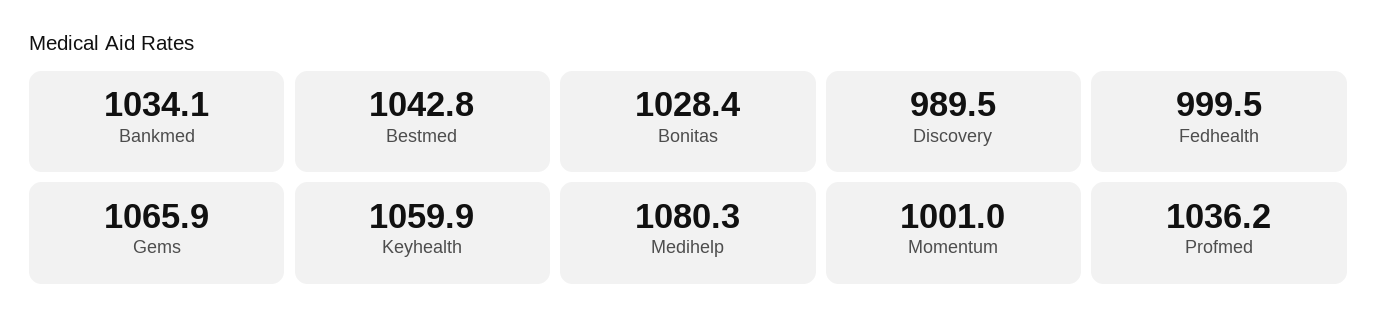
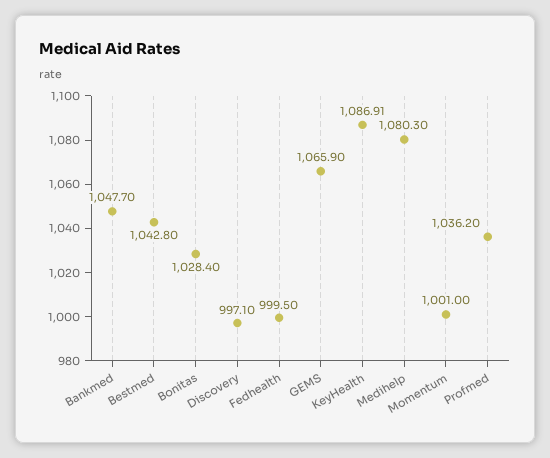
  {
-   "Bankmed": 1034.1,
+   "Bankmed": 1047.7,
    "Bestmed": 1042.8,
    "Bonitas": 1028.4,
-   "Discovery": 989.5,
+   "Discovery": 997.1,
    "Fedhealth": 999.5,
    "Gems": 1065.9,
-   "Keyhealth": 1059.9,
+   "Keyhealth": 1086.91,
    "Medihelp": 1080.3,
    "Momentum": 1001,
    "Profmed": 1036.2
  }

